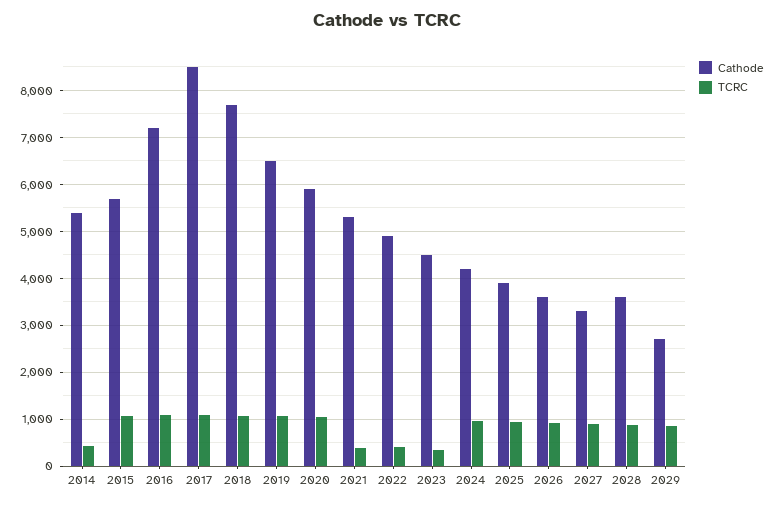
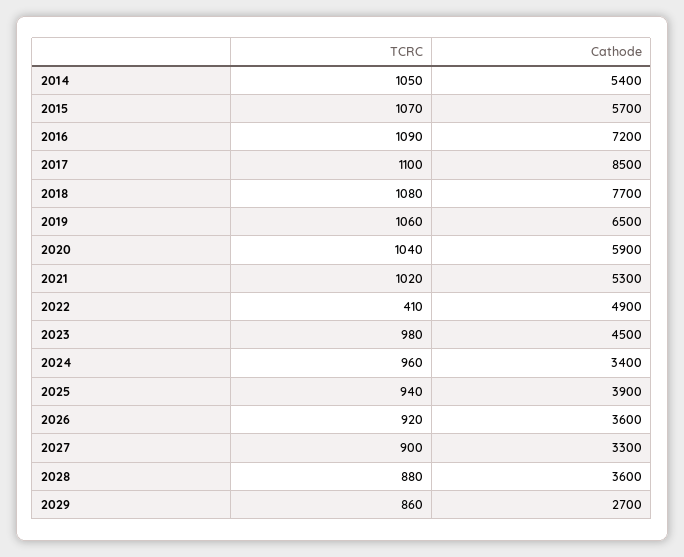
  {
    "Cathode": {
      "2014": 5400,
      "2015": 5700,
      "2016": 7200,
      "2017": 8500,
      "2018": 7700,
      "2019": 6500,
      "2020": 5900,
      "2021": 5300,
      "2022": 4900,
      "2023": 4500,
-     "2024": 4200,
+     "2024": 3400,
      "2025": 3900,
      "2026": 3600,
      "2027": 3300,
      "2028": 3600,
      "2029": 2700
    },
    "TCRC": {
-     "2014": 400,
+     "2014": 1050,
      "2015": 1070,
      "2016": 1090,
      "2017": 1100,
      "2018": 1080,
      "2019": 1060,
      "2020": 1040,
-     "2021": 400,
+     "2021": 1020,
      "2022": 410,
-     "2023": 400,
+     "2023": 980,
      "2024": 960,
      "2025": 940,
      "2026": 920,
      "2027": 900,
      "2028": 880,
      "2029": 860
    }
  }

